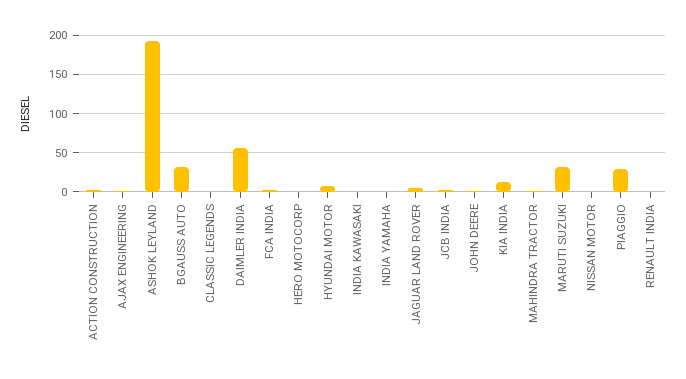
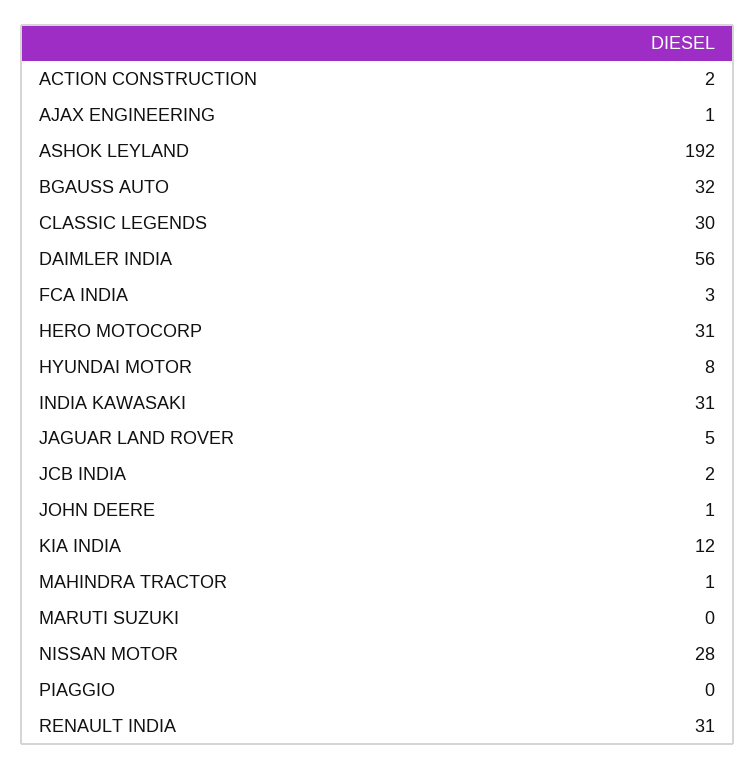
  {
    "ACTION CONSTRUCTION": 2,
    "AJAX ENGINEERING": 1,
    "ASHOK LEYLAND": 192,
    "BGAUSS AUTO": 32,
-   "CLASSIC LEGENDS": 0,
+   "CLASSIC LEGENDS": 30,
    "DAIMLER INDIA": 56,
    "FCA INDIA": 3,
-   "HERO MOTOCORP": 0,
+   "HERO MOTOCORP": 31,
    "HYUNDAI MOTOR": 8,
-   "INDIA KAWASAKI": 0,
+   "INDIA KAWASAKI": 31,
-   "INDIA YAMAHA": 0,
    "JAGUAR LAND ROVER": 5,
    "JCB INDIA": 2,
    "JOHN DEERE": 1,
    "KIA INDIA": 12,
    "MAHINDRA TRACTOR": 1,
-   "MARUTI SUZUKI": 30,
+   "MARUTI SUZUKI": 0,
-   "NISSAN MOTOR": 0,
+   "NISSAN MOTOR": 28,
-   "PIAGGIO": 30,
+   "PIAGGIO": 0,
-   "RENAULT INDIA": 0
+   "RENAULT INDIA": 31
  }

